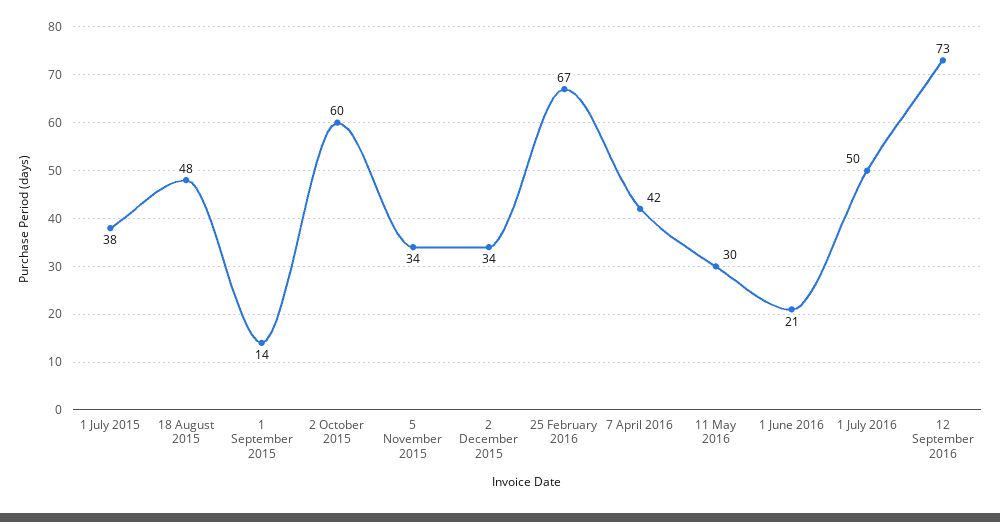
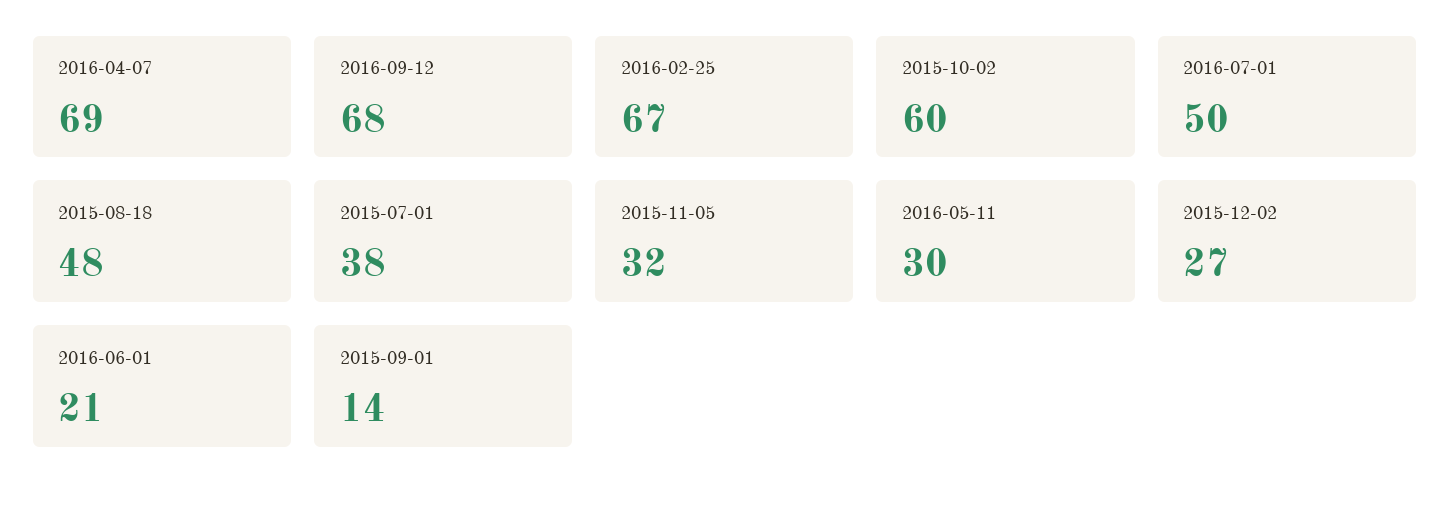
  {
    "1 July 2015": 38,
    "18 August 2015": 48,
    "1 September 2015": 14,
    "2 October 2015": 60,
-   "5 November 2015": 34,
+   "5 November 2015": 32,
-   "2 December 2015": 34,
+   "2 December 2015": 27,
    "25 February 2016": 67,
-   "7 April 2016": 42,
+   "7 April 2016": 69,
    "11 May 2016": 30,
    "1 June 2016": 21,
    "1 July 2016": 50,
-   "12 September 2016": 73
+   "12 September 2016": 68
  }

